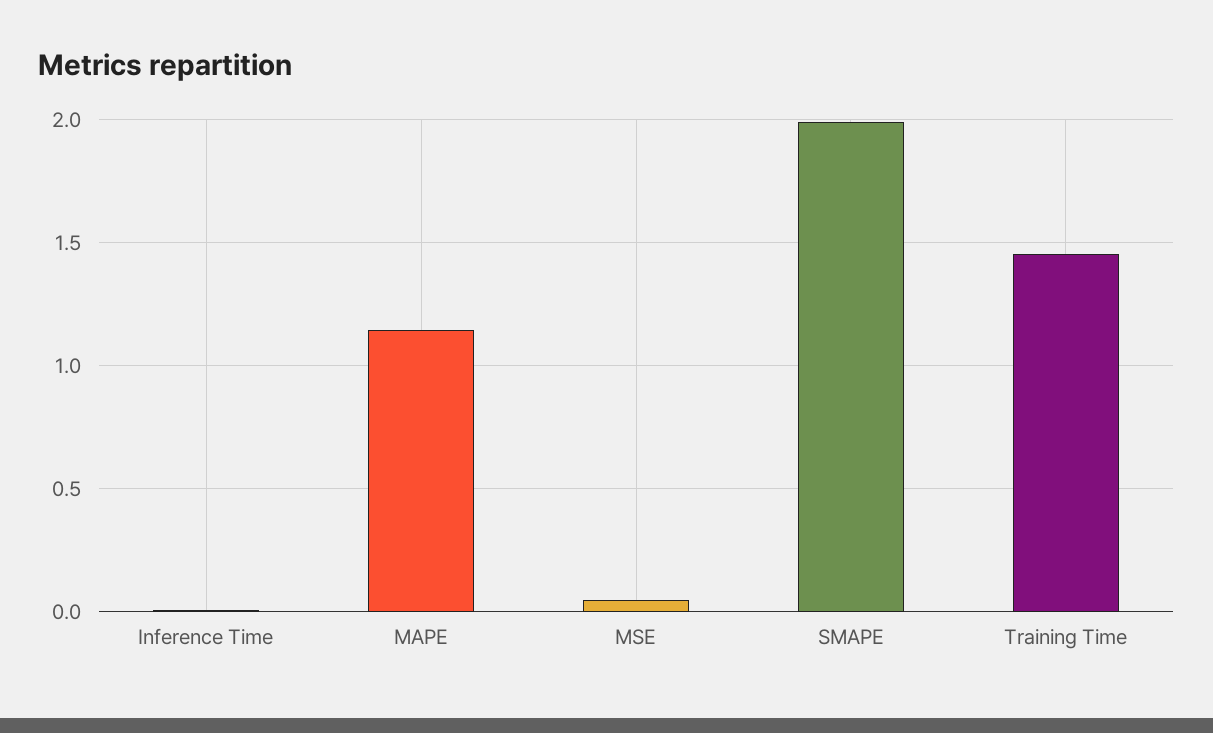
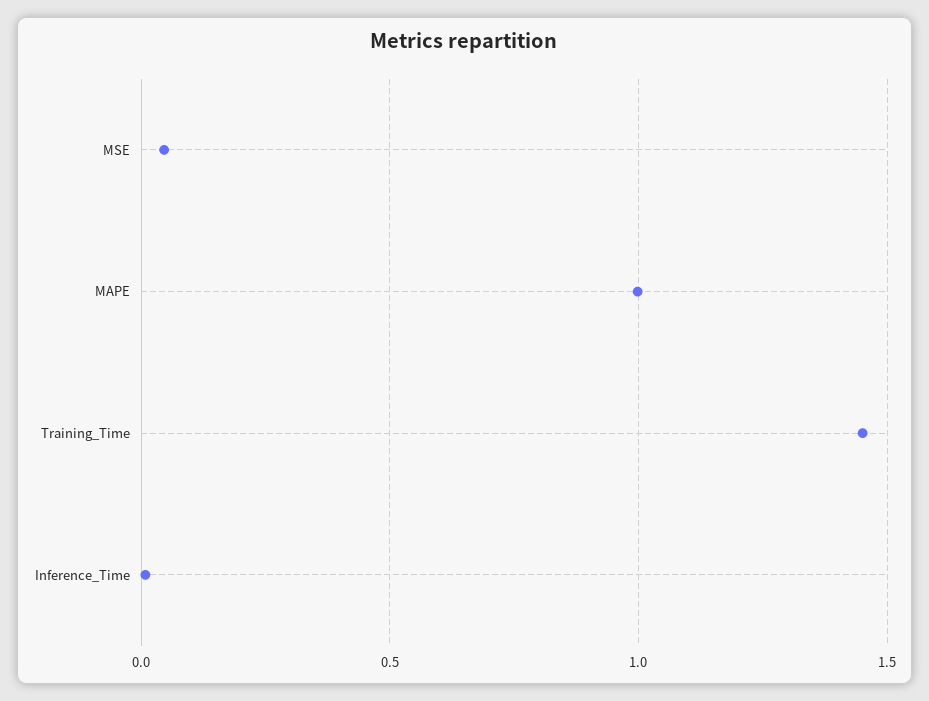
  {
    "Inference Time": 0,
-   "MAPE": 1.15,
+   "MAPE": 1,
    "MSE": 0.05,
-   "SMAPE": 2,
    "Training Time": 1.45
  }

